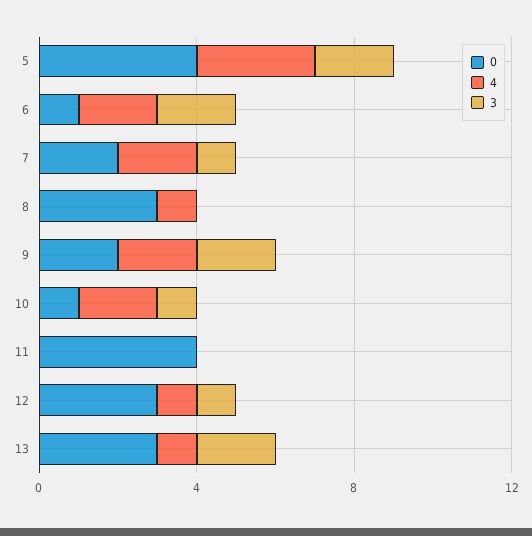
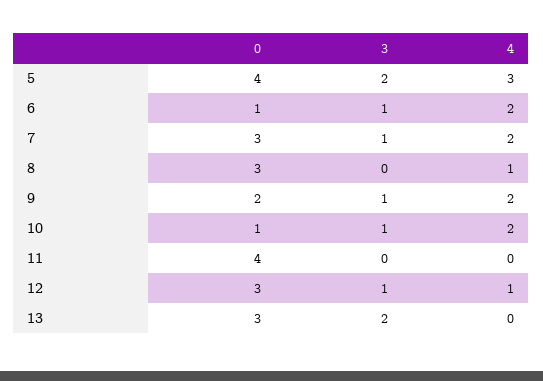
  {
    "0": {
      "5": 4,
      "6": 1,
-     "7": 2,
+     "7": 3,
      "8": 3,
      "9": 2,
      "10": 1,
      "11": 4,
      "12": 3,
      "13": 3
    },
    "4": {
      "5": 3,
      "6": 2,
      "7": 2,
      "8": 1,
      "9": 2,
      "10": 2,
      "11": 0,
      "12": 1,
-     "13": 1
+     "13": 0
    },
    "3": {
      "5": 2,
-     "6": 2,
+     "6": 1,
      "7": 1,
      "8": 0,
-     "9": 2,
+     "9": 1,
      "10": 1,
      "11": 0,
      "12": 1,
      "13": 2
    }
  }

